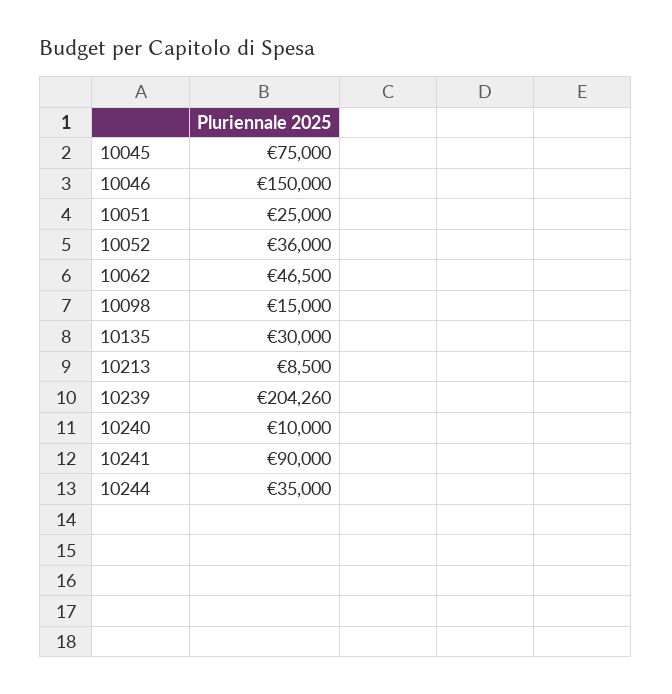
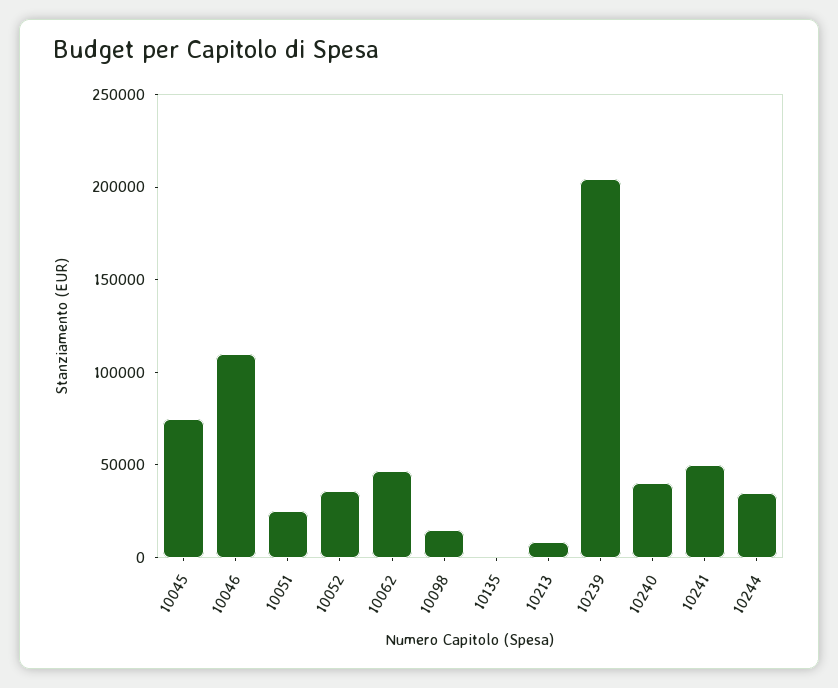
  {
    "10045": 75000,
-   "10046": 150000,
+   "10046": 110000,
    "10051": 25000,
    "10052": 36000,
    "10062": 46500,
    "10098": 15000,
-   "10135": 30000,
+   "10135": 0,
    "10213": 8500,
    "10239": 204260,
-   "10240": 10000,
+   "10240": 40000,
-   "10241": 90000,
+   "10241": 50000,
    "10244": 35000
  }

